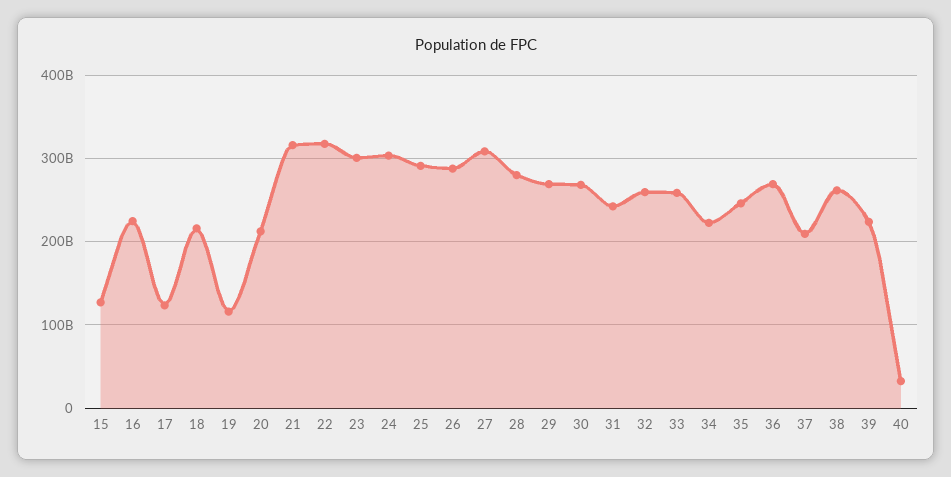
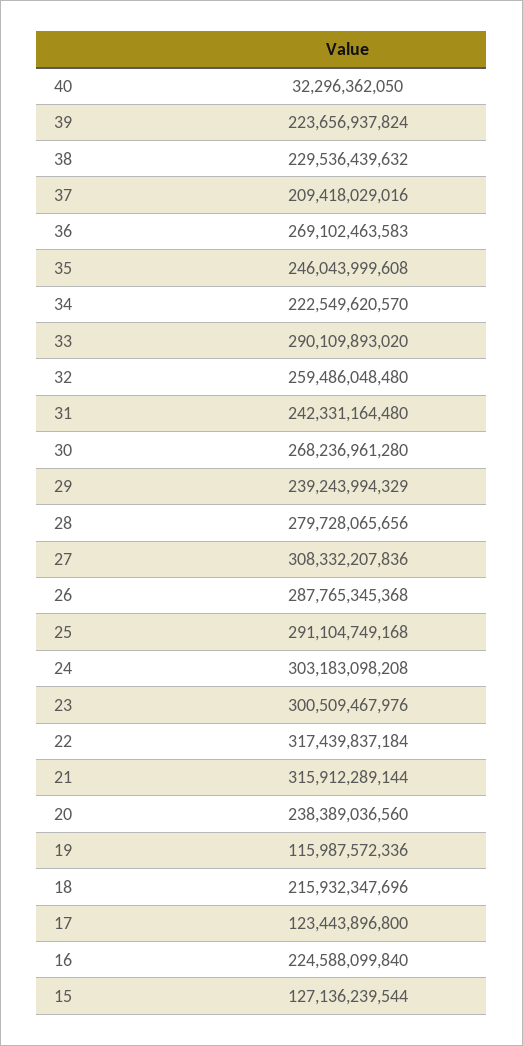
  {
    "15": 127136239544,
    "16": 224588099840,
    "17": 123443896800,
    "18": 215932347696,
    "19": 115987572336,
-   "20": 210000000000,
+   "20": 238389036560,
    "21": 315912289144,
    "22": 317439837184,
    "23": 300509467976,
    "24": 303183098208,
    "25": 291104749168,
    "26": 287765345368,
    "27": 308332207836,
    "28": 279728065656,
-   "29": 270000000000,
+   "29": 239243994329,
    "30": 268236961280,
    "31": 242331164480,
    "32": 259486048480,
-   "33": 260000000000,
+   "33": 290109893020,
    "34": 222549620570,
    "35": 246043999608,
    "36": 269102463583,
    "37": 209418029016,
-   "38": 260000000000,
+   "38": 229536439632,
    "39": 223656937824,
    "40": 32296362050
  }

